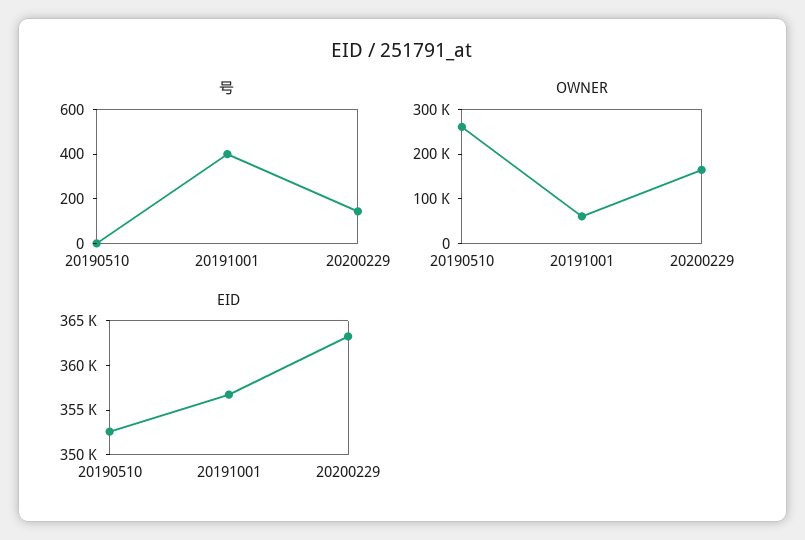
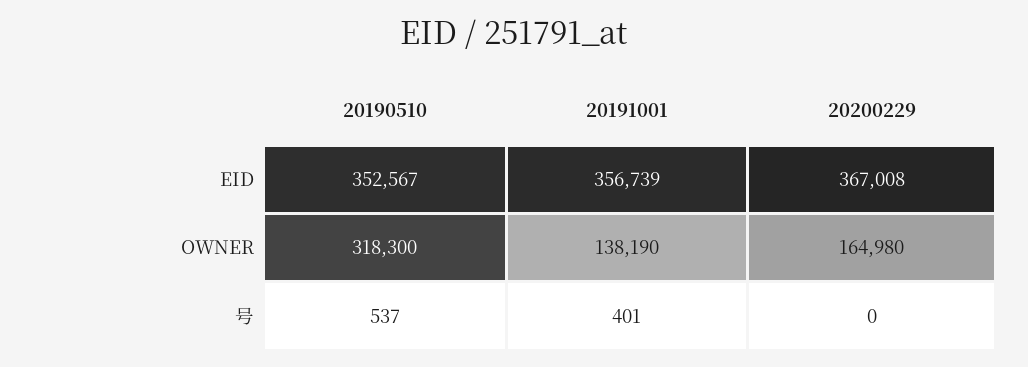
  {
    "号": {
-     "20190510": 0,
+     "20190510": 537,
      "20191001": 401,
-     "20200229": 150
+     "20200229": 0
    },
    "OWNER": {
-     "20190510": 260000,
+     "20190510": 318300,
-     "20191001": 60000,
+     "20191001": 138190,
      "20200229": 164980
    },
    "EID": {
      "20190510": 352567,
      "20191001": 356739,
-     "20200229": 363000
+     "20200229": 367008
    }
  }

